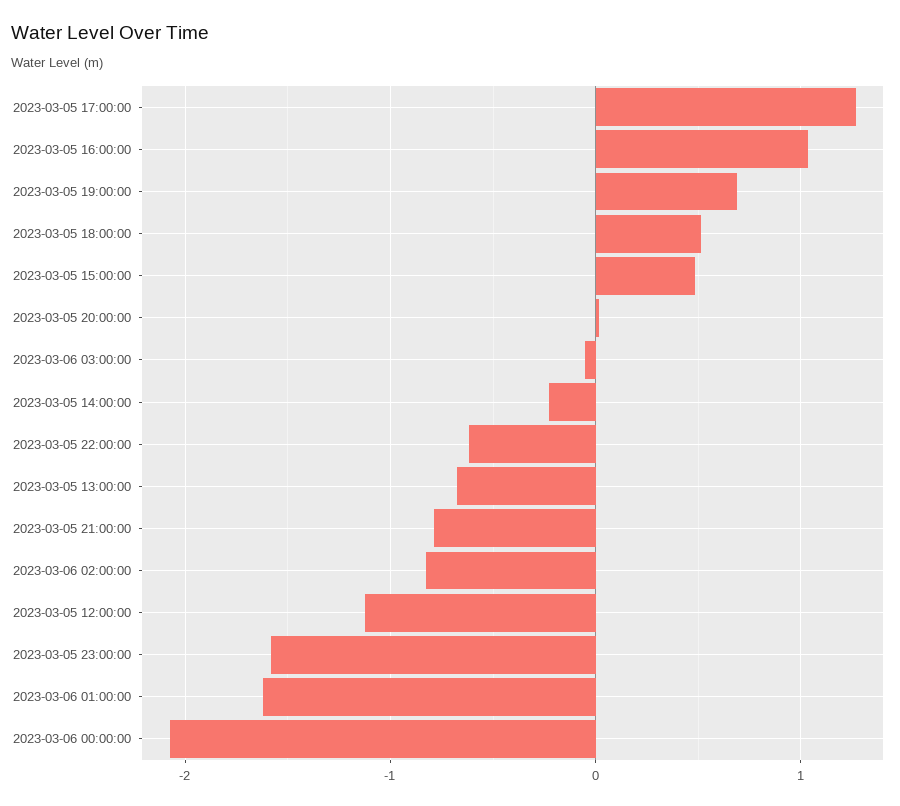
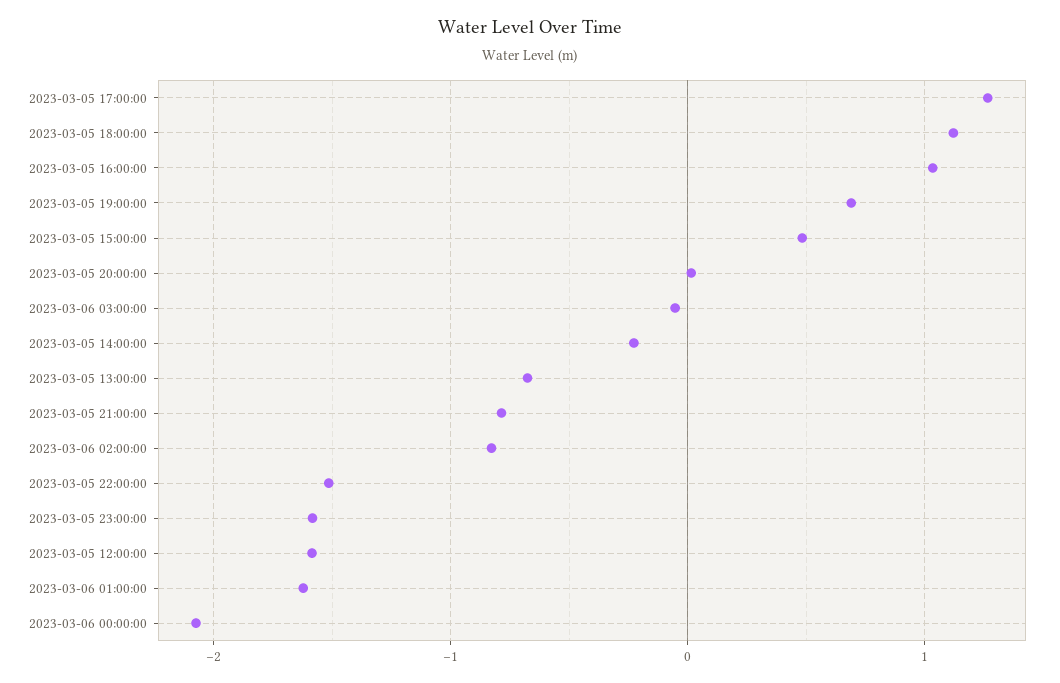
  {
    "2023-03-05 17:00:00": 1.3,
    "2023-03-05 16:00:00": 1,
    "2023-03-05 19:00:00": 0.7,
-   "2023-03-05 18:00:00": 0.5,
+   "2023-03-05 18:00:00": 1.1,
    "2023-03-05 15:00:00": 0.5,
    "2023-03-05 20:00:00": 0,
    "2023-03-06 03:00:00": -0.1,
    "2023-03-05 14:00:00": -0.2,
-   "2023-03-05 22:00:00": -0.6,
+   "2023-03-05 22:00:00": -1.5,
    "2023-03-05 13:00:00": -0.7,
    "2023-03-05 21:00:00": -0.8,
    "2023-03-06 02:00:00": -0.8,
-   "2023-03-05 12:00:00": -1.1,
+   "2023-03-05 12:00:00": -1.6,
    "2023-03-05 23:00:00": -1.6,
    "2023-03-06 01:00:00": -1.6,
    "2023-03-06 00:00:00": -2.1
  }

